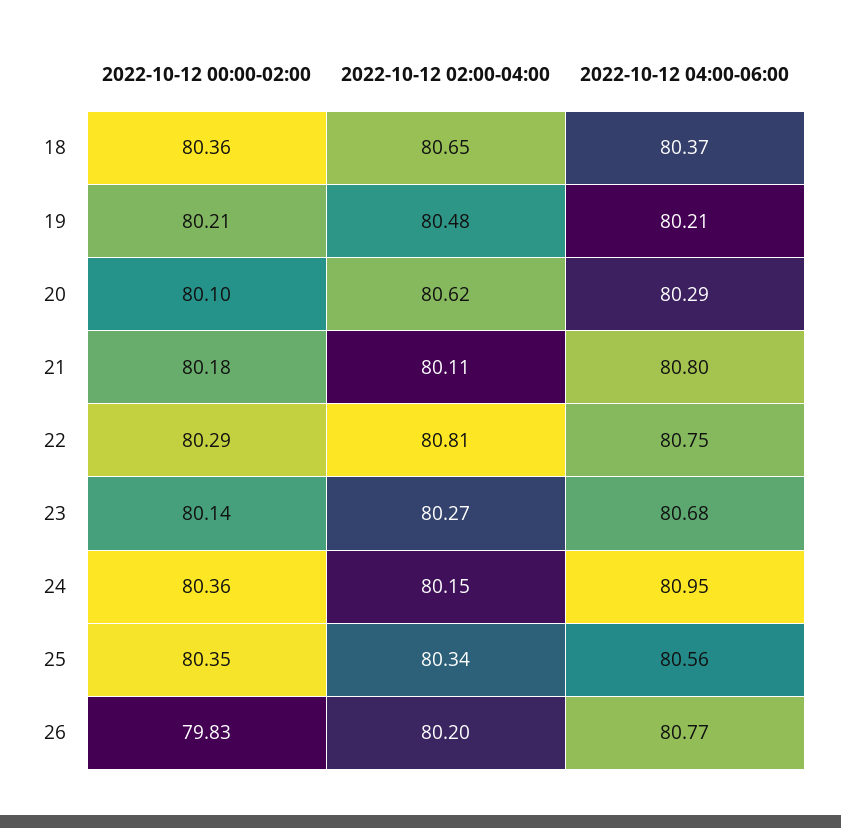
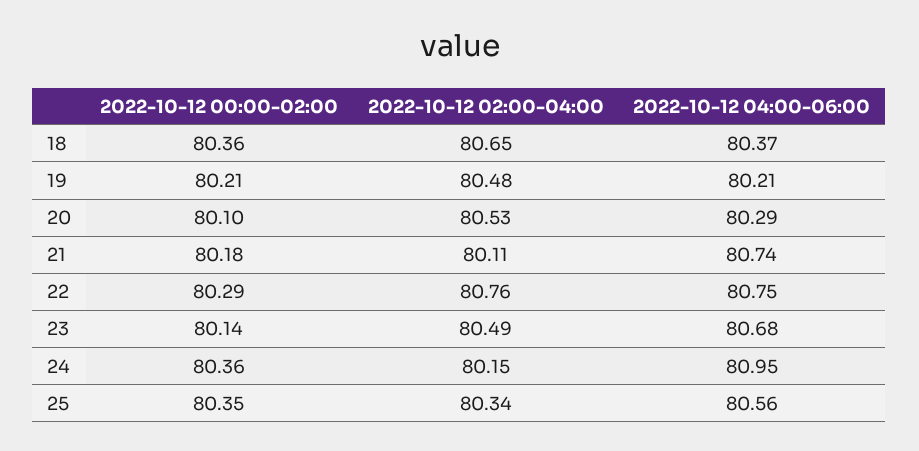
  {
    "2022-10-12 00:00-02:00": {
      "18": 80.36,
      "19": 80.21,
      "20": 80.1,
      "21": 80.18,
      "22": 80.29,
      "23": 80.14,
      "24": 80.36,
-     "25": 80.35,
+     "25": 80.35
-     "26": 79.83
    },
    "2022-10-12 02:00-04:00": {
      "18": 80.65,
      "19": 80.48,
-     "20": 80.62,
+     "20": 80.53,
      "21": 80.11,
-     "22": 80.81,
+     "22": 80.76,
-     "23": 80.27,
+     "23": 80.49,
      "24": 80.15,
-     "25": 80.34,
+     "25": 80.34
-     "26": 80.2
    },
    "2022-10-12 04:00-06:00": {
      "18": 80.37,
      "19": 80.21,
      "20": 80.29,
-     "21": 80.8,
+     "21": 80.74,
      "22": 80.75,
      "23": 80.68,
      "24": 80.95,
-     "25": 80.56,
+     "25": 80.56
-     "26": 80.77
    }
  }

